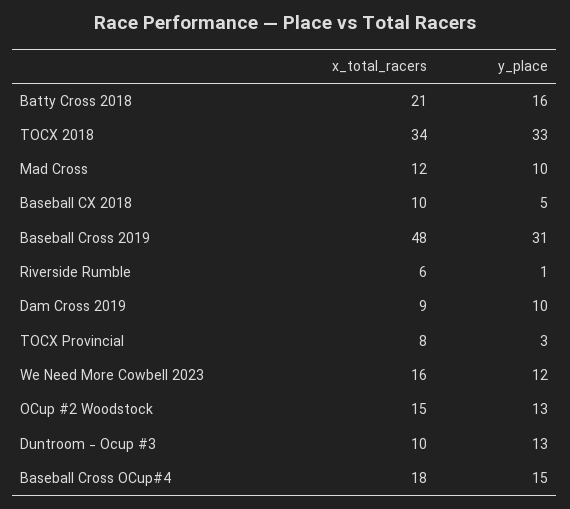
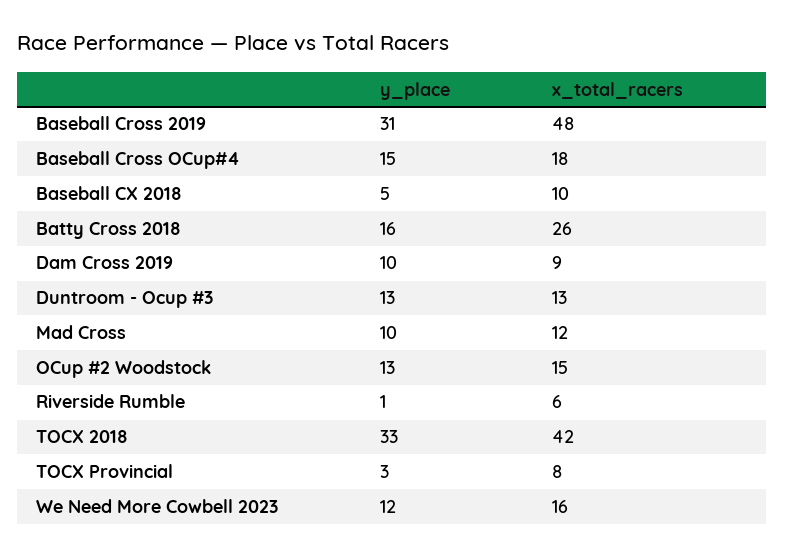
  {
    "x_total_racers": {
-     "Batty Cross 2018": 21,
+     "Batty Cross 2018": 26,
-     "TOCX 2018": 34,
+     "TOCX 2018": 42,
      "Mad Cross": 12,
      "Baseball CX 2018": 10,
      "Baseball Cross 2019": 48,
      "Riverside Rumble": 6,
      "Dam Cross 2019": 9,
      "TOCX Provincial": 8,
      "We Need More Cowbell 2023": 16,
      "OCup #2 Woodstock": 15,
-     "Duntroom - Ocup #3": 10,
+     "Duntroom - Ocup #3": 13,
      "Baseball Cross OCup#4": 18
    },
    "y_place": {
      "Batty Cross 2018": 16,
      "TOCX 2018": 33,
      "Mad Cross": 10,
      "Baseball CX 2018": 5,
      "Baseball Cross 2019": 31,
      "Riverside Rumble": 1,
      "Dam Cross 2019": 10,
      "TOCX Provincial": 3,
      "We Need More Cowbell 2023": 12,
      "OCup #2 Woodstock": 13,
      "Duntroom - Ocup #3": 13,
      "Baseball Cross OCup#4": 15
    }
  }

